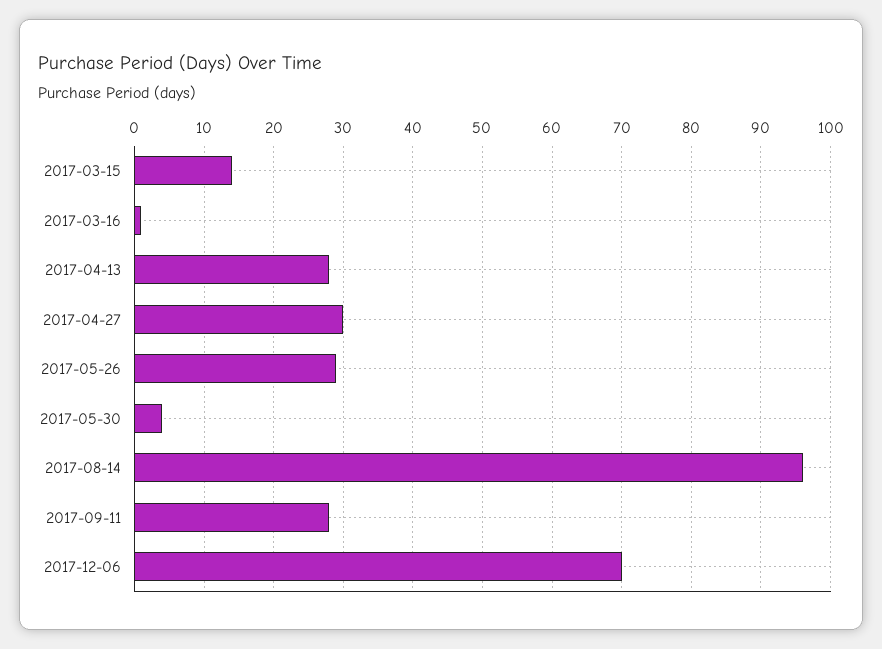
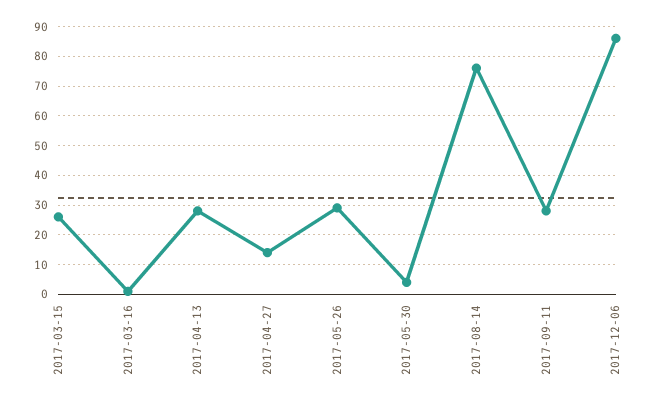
  {
-   "2017-03-15": 14,
+   "2017-03-15": 25,
    "2017-03-16": 1,
    "2017-04-13": 28,
-   "2017-04-27": 30,
+   "2017-04-27": 15,
    "2017-05-26": 29,
    "2017-05-30": 4,
-   "2017-08-14": 96,
+   "2017-08-14": 75,
    "2017-09-11": 28,
-   "2017-12-06": 70
+   "2017-12-06": 85
  }

